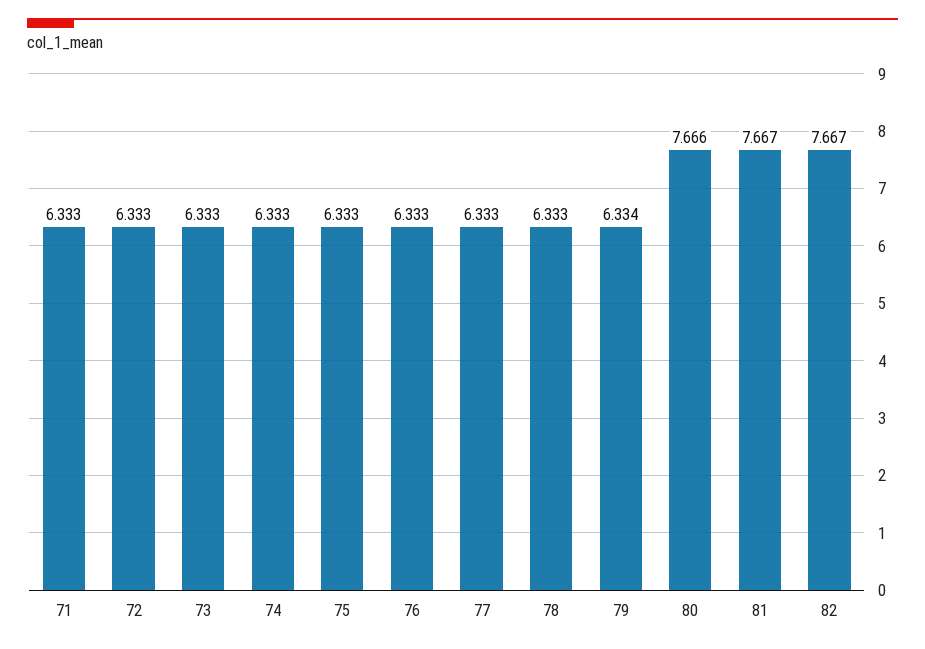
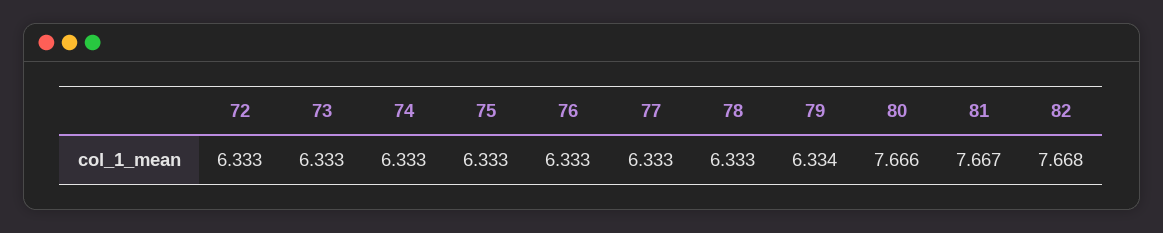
  {
-   "71": 6.333,
    "72": 6.333,
    "73": 6.333,
    "74": 6.333,
    "75": 6.333,
    "76": 6.333,
    "77": 6.333,
    "78": 6.333,
    "79": 6.334,
    "80": 7.666,
    "81": 7.667,
-   "82": 7.667
+   "82": 7.668
  }

